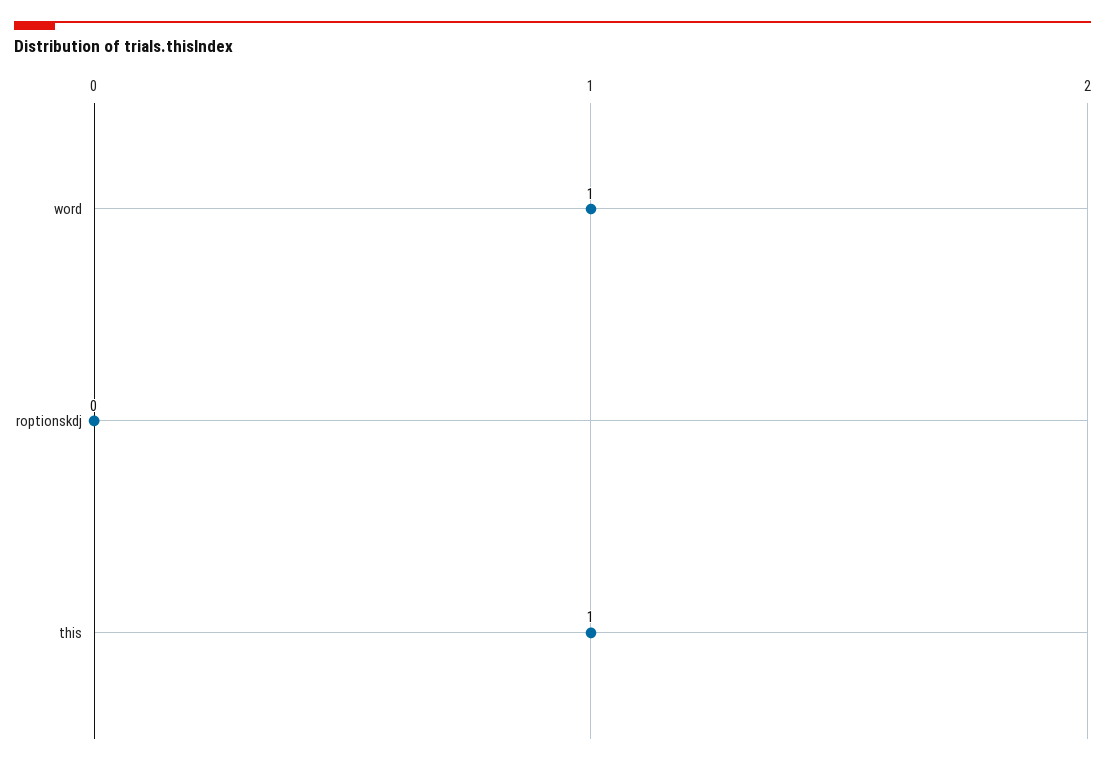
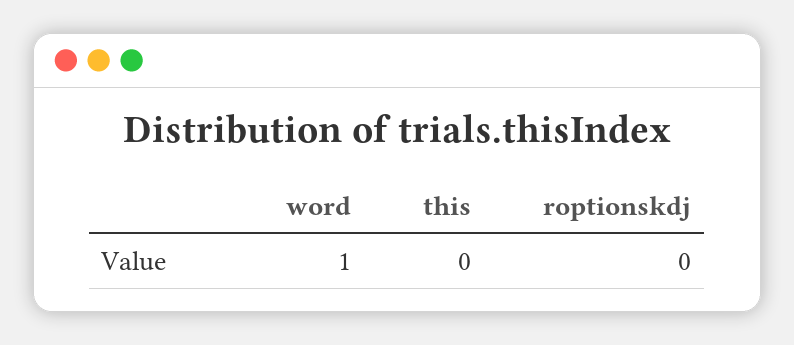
  {
    "word": 1,
    "roptionskdj": 0,
-   "this": 1
+   "this": 0
  }

